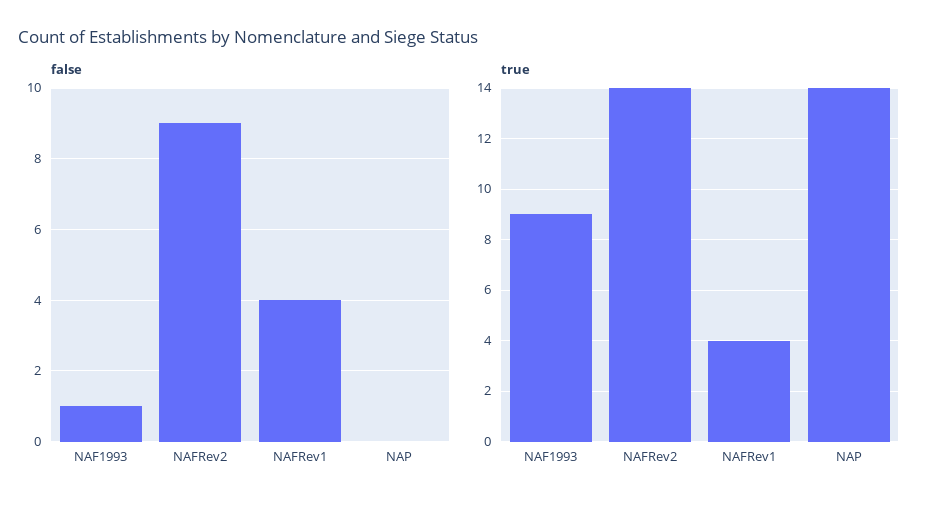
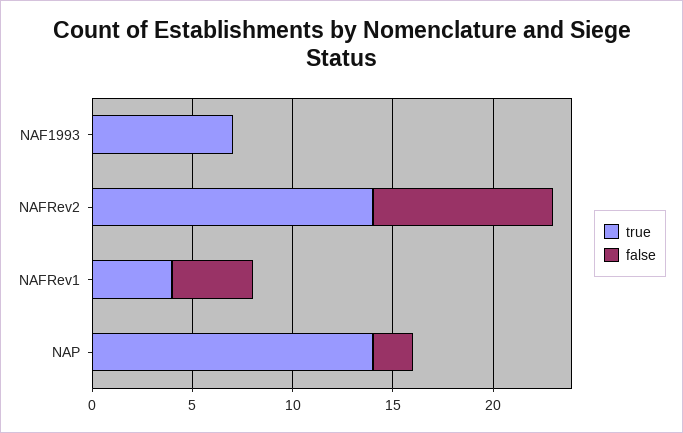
  {
    "false": {
-     "NAF1993": 1,
+     "NAF1993": 0,
      "NAFRev2": 9,
      "NAFRev1": 4,
-     "NAP": 0
+     "NAP": 2
    },
    "true": {
-     "NAF1993": 9,
+     "NAF1993": 7,
      "NAFRev2": 14,
      "NAFRev1": 4,
      "NAP": 14
    }
  }

